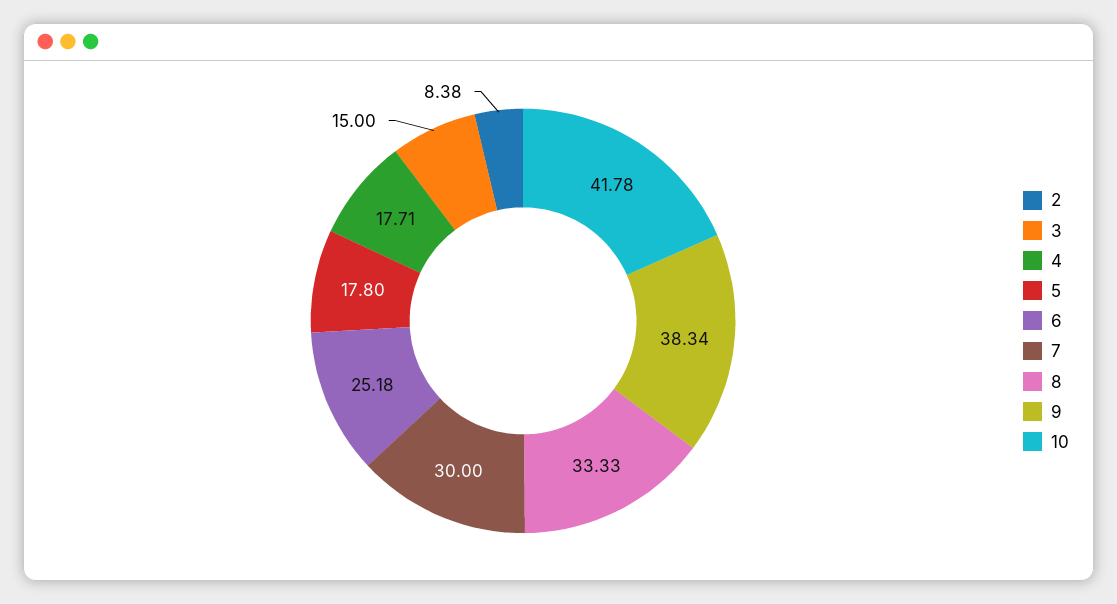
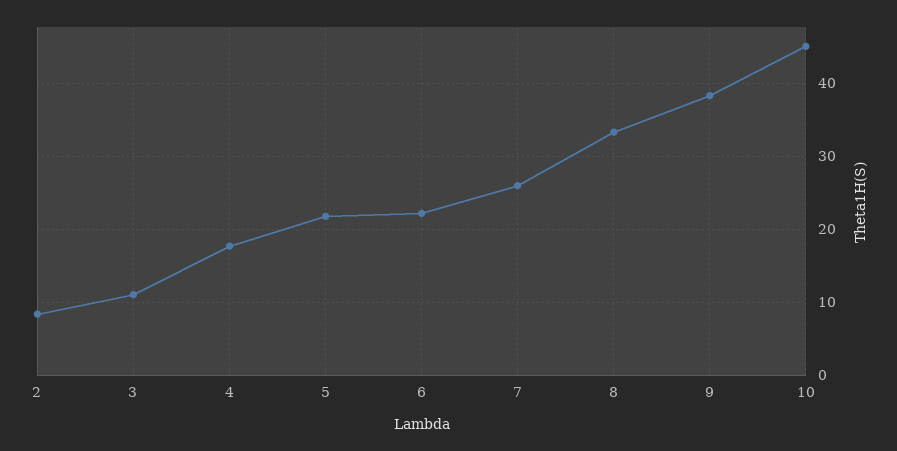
  {
    "2": 8.38,
-   "3": 15,
+   "3": 11,
    "4": 17.71,
-   "5": 17.8,
+   "5": 22,
-   "6": 25.18,
+   "6": 22,
-   "7": 30,
+   "7": 26,
    "8": 33.33,
    "9": 38.34,
-   "10": 41.78
+   "10": 45
  }

